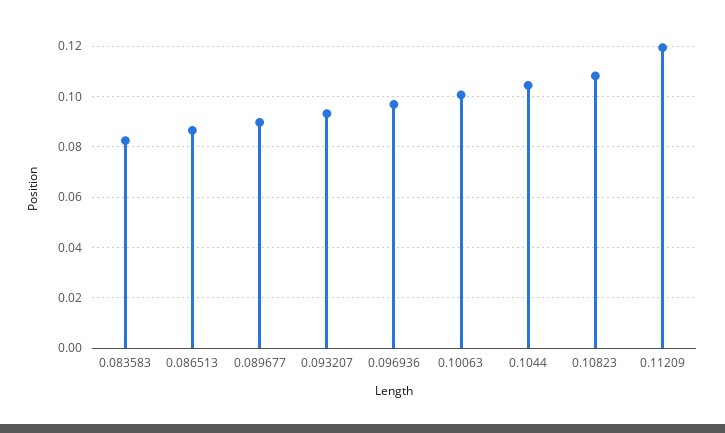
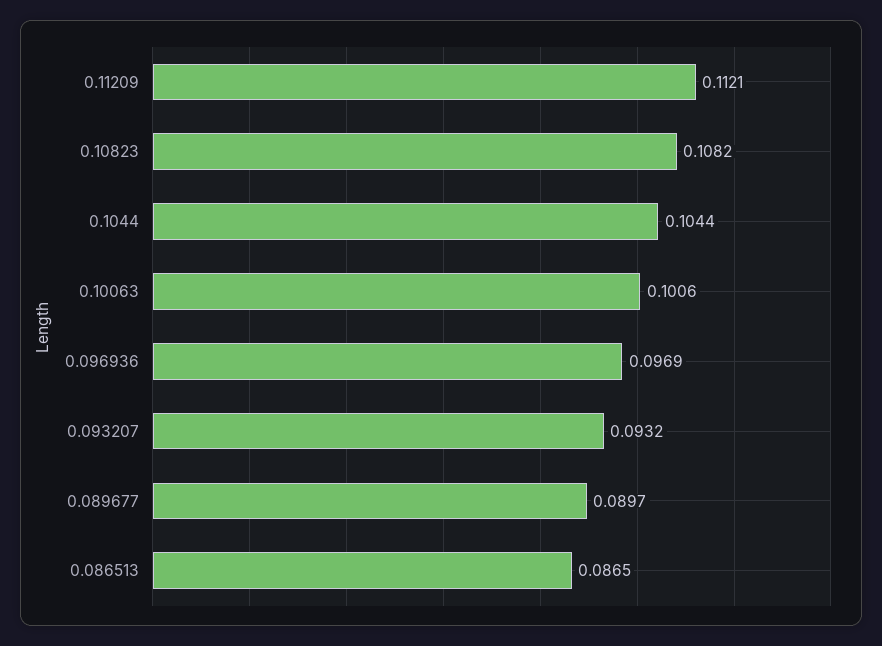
  {
-   "0.083583": 0.0825,
    "0.086513": 0.0865,
    "0.089677": 0.0897,
    "0.093207": 0.0932,
    "0.096936": 0.0969,
    "0.10063": 0.1006,
    "0.1044": 0.1044,
    "0.10823": 0.1082,
-   "0.11209": 0.12
+   "0.11209": 0.1121
  }

